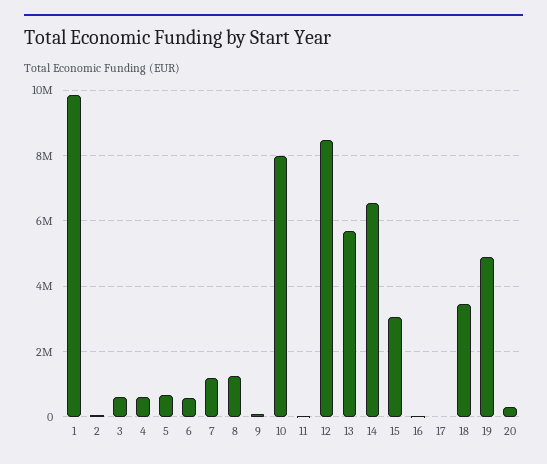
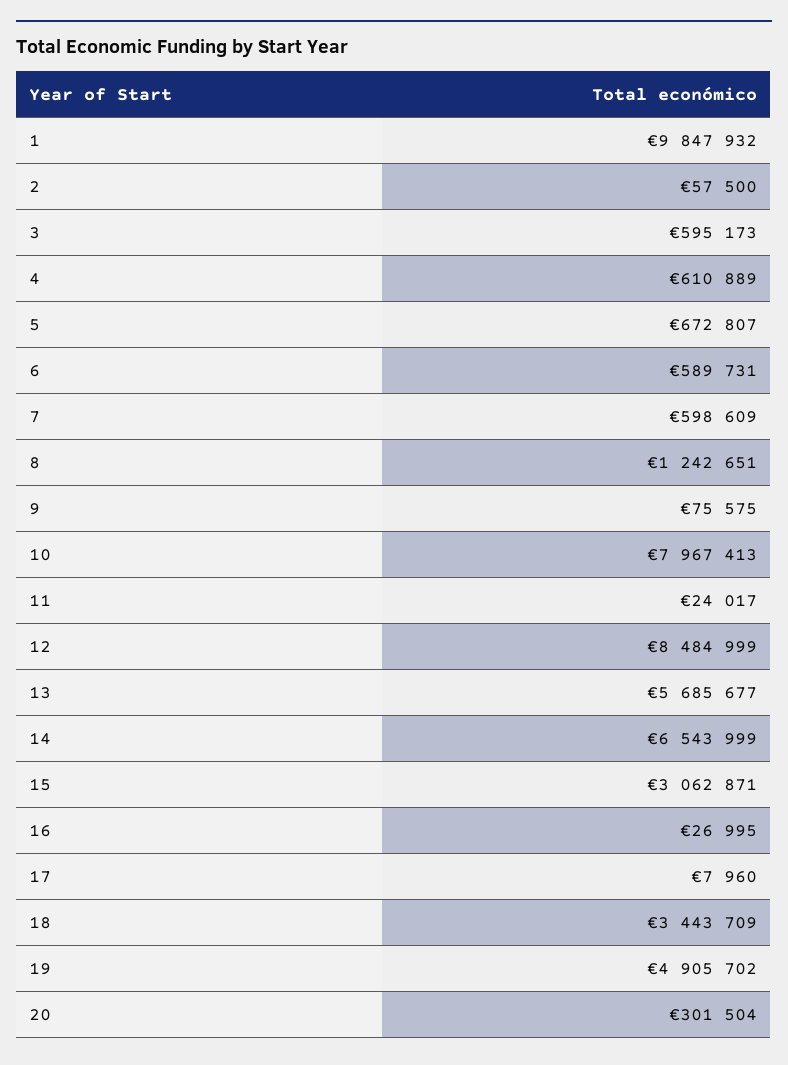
  {
    "1": 9847932,
    "2": 57500,
    "3": 595173,
    "4": 610889,
    "5": 672807,
    "6": 589731,
-   "7": 1200000,
+   "7": 598609,
    "8": 1242651,
    "9": 75575,
    "10": 7967413,
    "11": 24017,
    "12": 8484999,
    "13": 5685677,
    "14": 6543999,
    "15": 3062871,
    "16": 26995,
    "17": 7960,
    "18": 3443709,
    "19": 4905702,
    "20": 301504
  }

